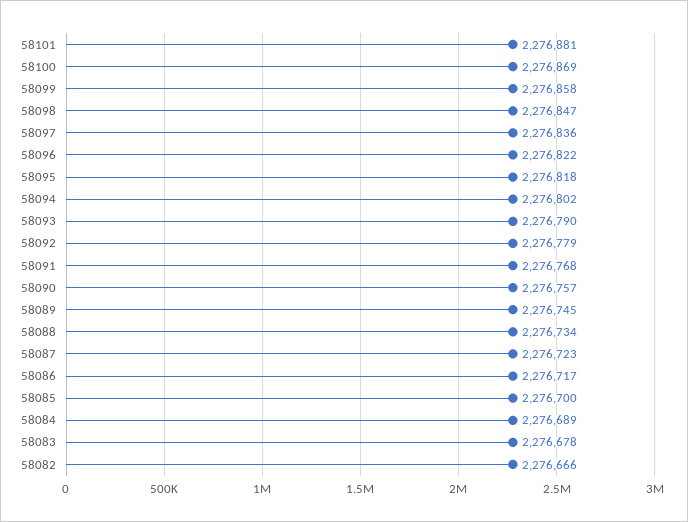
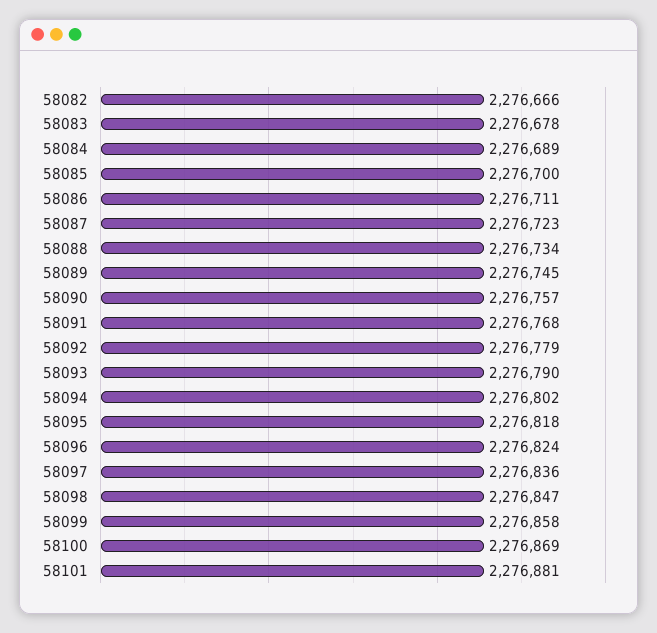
  {
    "58101": 2276881,
    "58100": 2276869,
    "58099": 2276858,
    "58098": 2276847,
    "58097": 2276836,
-   "58096": 2276822,
+   "58096": 2276824,
    "58095": 2276818,
    "58094": 2276802,
    "58093": 2276790,
    "58092": 2276779,
    "58091": 2276768,
    "58090": 2276757,
    "58089": 2276745,
    "58088": 2276734,
    "58087": 2276723,
-   "58086": 2276717,
+   "58086": 2276711,
    "58085": 2276700,
    "58084": 2276689,
    "58083": 2276678,
    "58082": 2276666
  }

